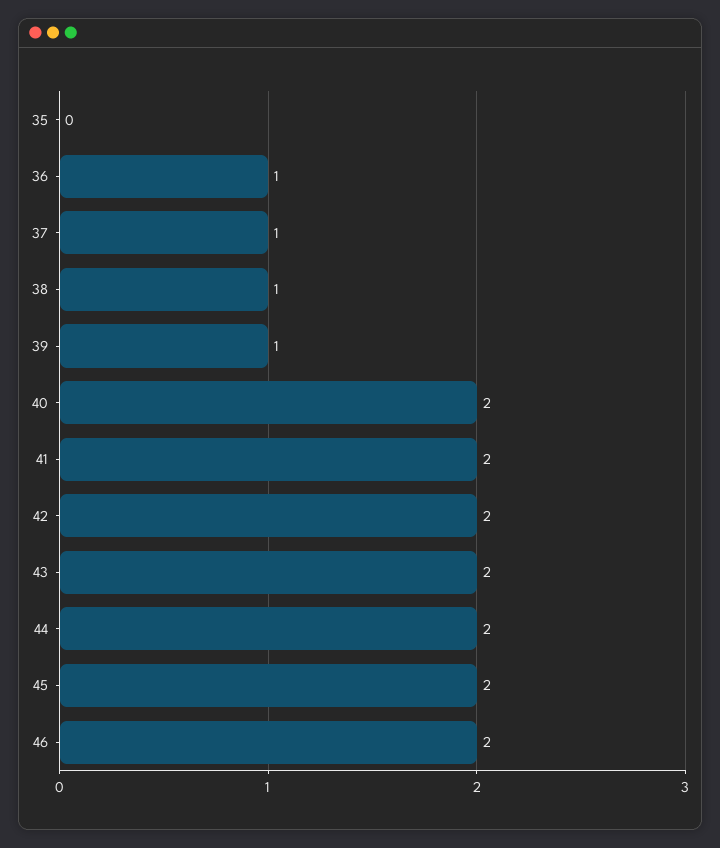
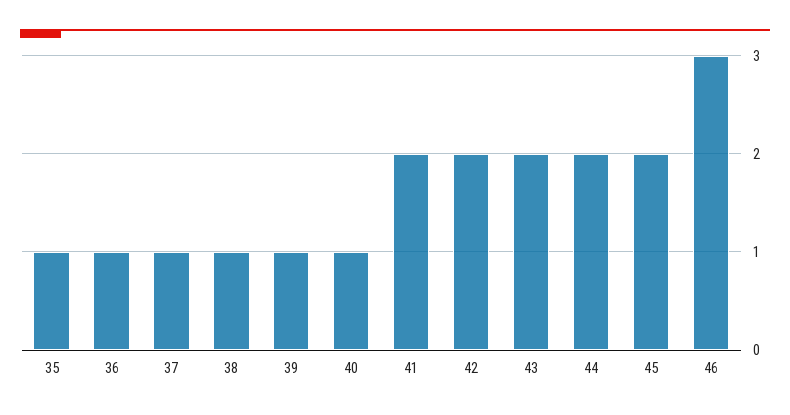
  {
-   "35": 0,
+   "35": 1,
    "36": 1,
    "37": 1,
    "38": 1,
    "39": 1,
-   "40": 2,
+   "40": 1,
    "41": 2,
    "42": 2,
    "43": 2,
    "44": 2,
    "45": 2,
-   "46": 2
+   "46": 3
  }

